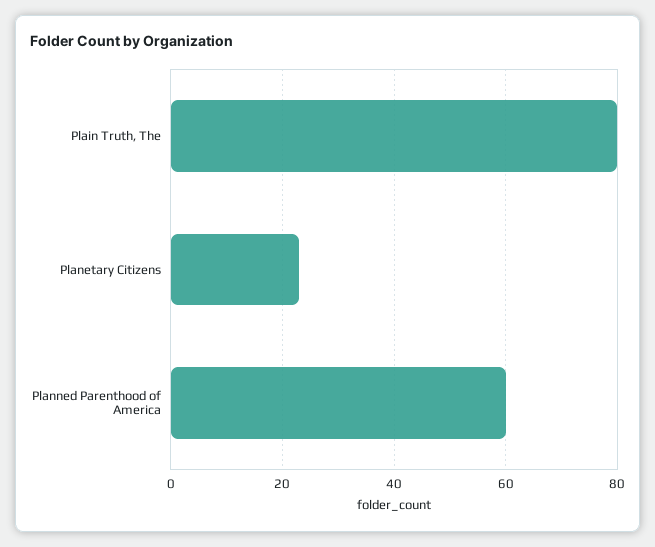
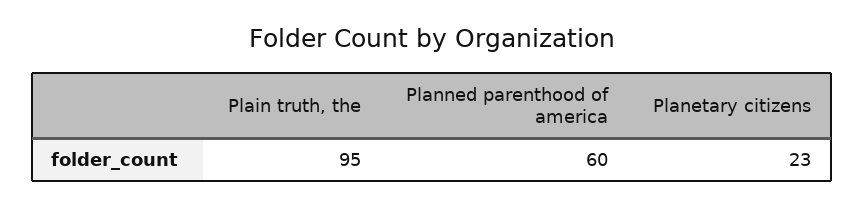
  {
-   "Plain Truth, The": 80,
+   "Plain Truth, The": 95,
    "Planetary Citizens": 23,
    "Planned Parenthood of America": 60
  }

